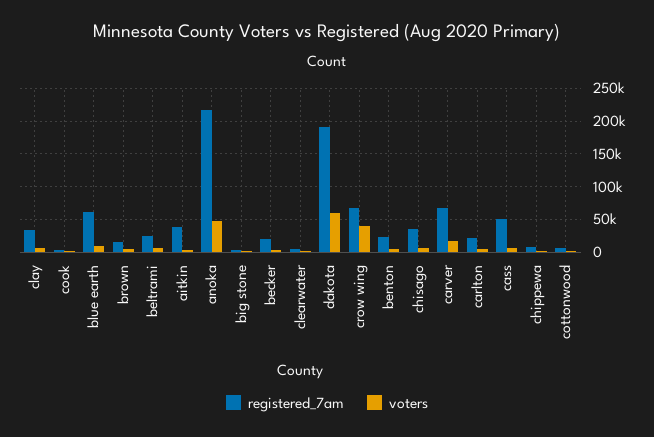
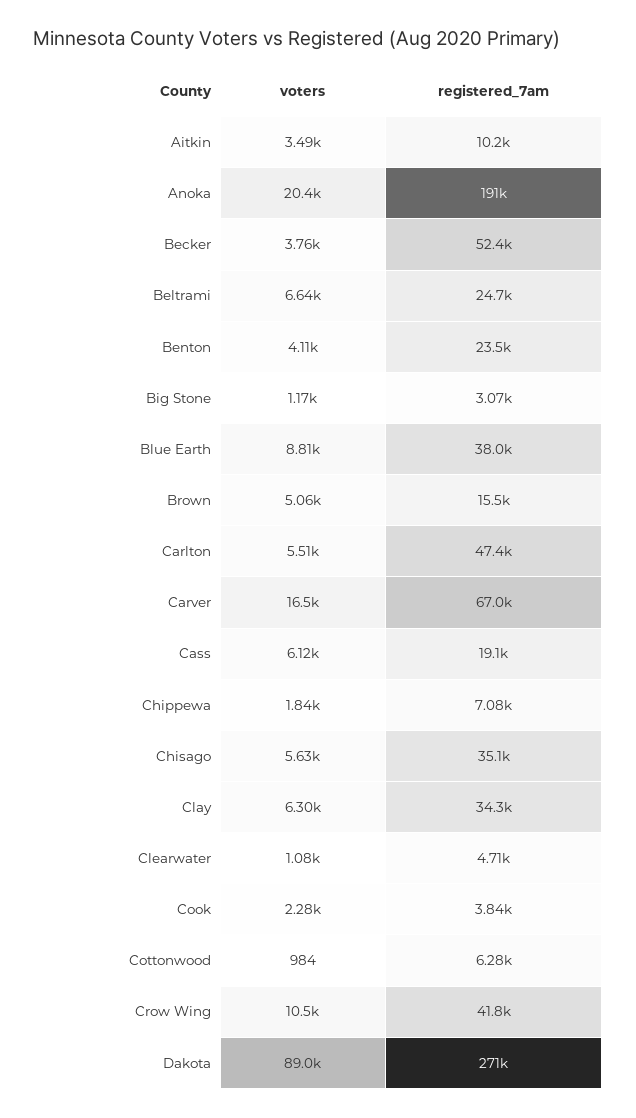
  {
    "registered_7am": {
      "clay": 34300,
      "cook": 3840,
-     "blue earth": 60000,
+     "blue earth": 38000,
      "brown": 15500,
      "beltrami": 24700,
-     "aitkin": 40000,
+     "aitkin": 10200,
-     "anoka": 220000,
+     "anoka": 191000,
      "big stone": 3070,
-     "becker": 20000,
+     "becker": 52400,
      "clearwater": 4710,
-     "dakota": 190000,
+     "dakota": 271000,
-     "crow wing": 70000,
+     "crow wing": 41800,
      "benton": 23500,
      "chisago": 35100,
      "carver": 67000,
-     "carlton": 20000,
+     "carlton": 47400,
-     "cass": 50000,
+     "cass": 19100,
      "chippewa": 7080,
      "cottonwood": 6280
    },
    "voters": {
      "clay": 6300,
      "cook": 2280,
      "blue earth": 8810,
      "brown": 5060,
      "beltrami": 6640,
      "aitkin": 3490,
-     "anoka": 50000,
+     "anoka": 20400,
      "big stone": 1170,
      "becker": 3760,
      "clearwater": 1080,
-     "dakota": 60000,
+     "dakota": 89000,
-     "crow wing": 40000,
+     "crow wing": 10500,
      "benton": 4110,
      "chisago": 5630,
      "carver": 16500,
      "carlton": 5510,
      "cass": 6120,
      "chippewa": 1840,
      "cottonwood": 984
    }
  }

